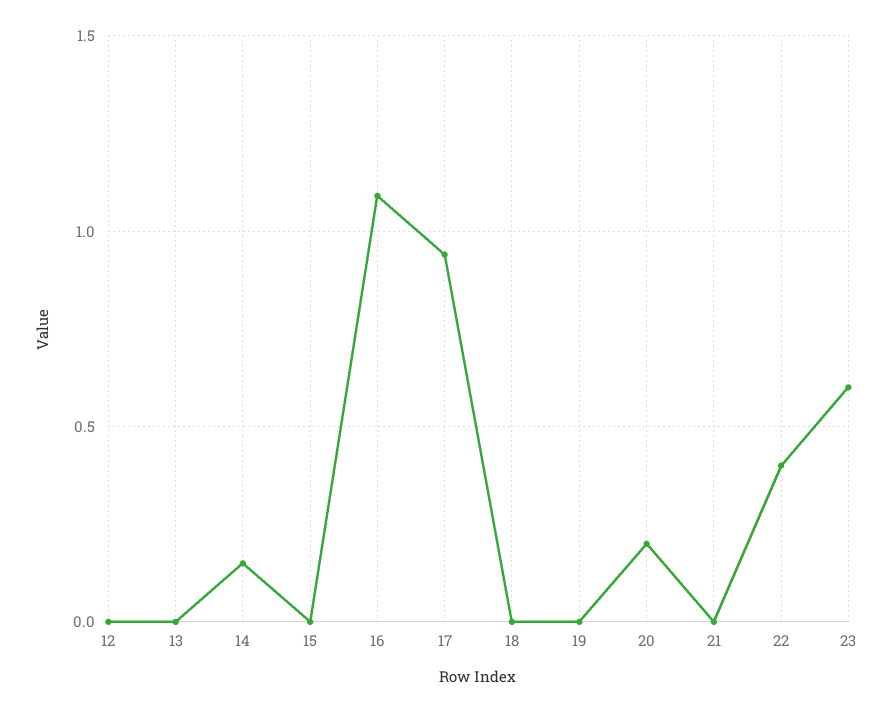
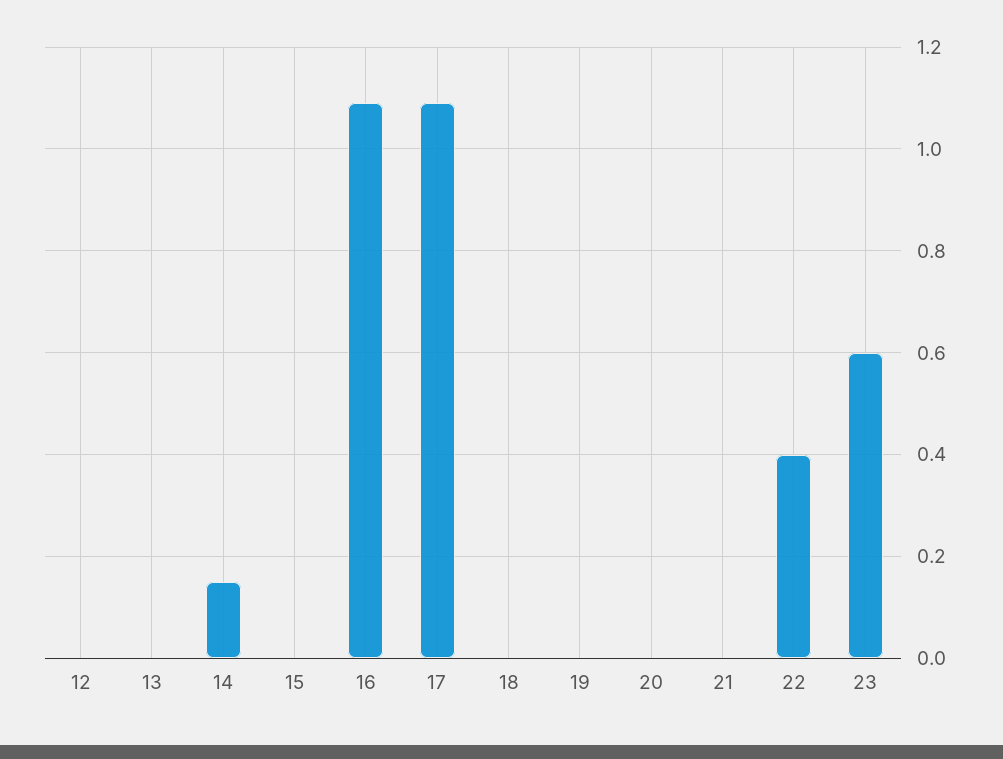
  {
    "12": 0,
    "13": 0,
    "14": 0.15,
    "15": 0,
    "16": 1.1,
-   "17": 0.95,
+   "17": 1.1,
    "18": 0,
    "19": 0,
-   "20": 0.2,
+   "20": 0,
    "21": 0,
    "22": 0.4,
    "23": 0.6
  }

